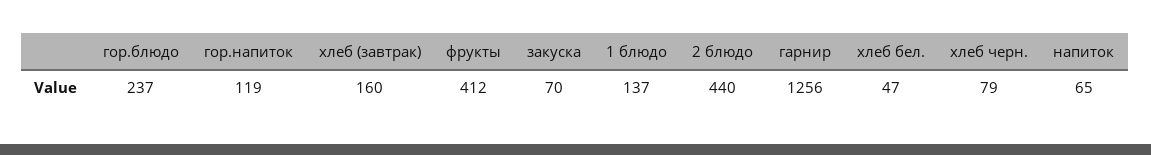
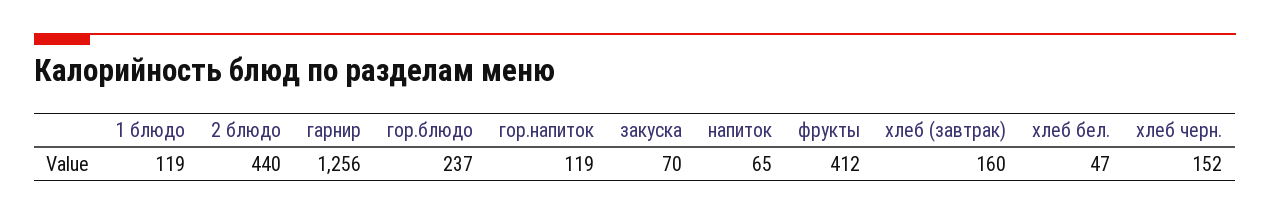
  {
    "гор.блюдо": 237,
    "гор.напиток": 119,
    "хлеб (завтрак)": 160,
    "фрукты": 412,
    "закуска": 70,
-   "1 блюдо": 137,
+   "1 блюдо": 119,
    "2 блюдо": 440,
    "гарнир": 1256,
    "хлеб бел.": 47,
-   "хлеб черн.": 79,
+   "хлеб черн.": 152,
    "напиток": 65
  }

